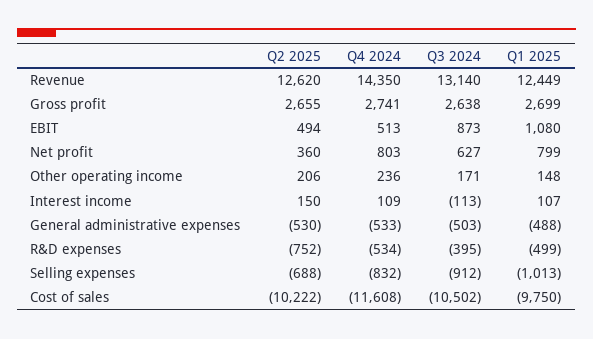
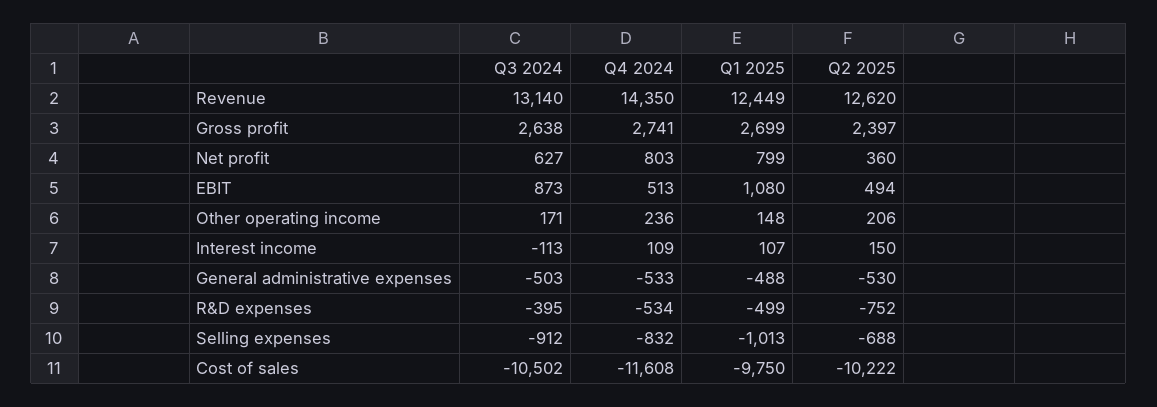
  {
    "Q2 2025": {
      "Revenue": 12620,
-     "Gross profit": 2655,
+     "Gross profit": 2397,
      "EBIT": 494,
      "Net profit": 360,
      "Other operating income": 206,
      "Interest income": 150,
      "General administrative expenses": -530,
      "R&D expenses": -752,
      "Selling expenses": -688,
      "Cost of sales": -10222
    },
    "Q4 2024": {
      "Revenue": 14350,
      "Gross profit": 2741,
      "EBIT": 513,
      "Net profit": 803,
      "Other operating income": 236,
      "Interest income": 109,
      "General administrative expenses": -533,
      "R&D expenses": -534,
      "Selling expenses": -832,
      "Cost of sales": -11608
    },
    "Q3 2024": {
      "Revenue": 13140,
      "Gross profit": 2638,
      "EBIT": 873,
      "Net profit": 627,
      "Other operating income": 171,
      "Interest income": -113,
      "General administrative expenses": -503,
      "R&D expenses": -395,
      "Selling expenses": -912,
      "Cost of sales": -10502
    },
    "Q1 2025": {
      "Revenue": 12449,
      "Gross profit": 2699,
      "EBIT": 1080,
      "Net profit": 799,
      "Other operating income": 148,
      "Interest income": 107,
      "General administrative expenses": -488,
      "R&D expenses": -499,
      "Selling expenses": -1013,
      "Cost of sales": -9750
    }
  }

